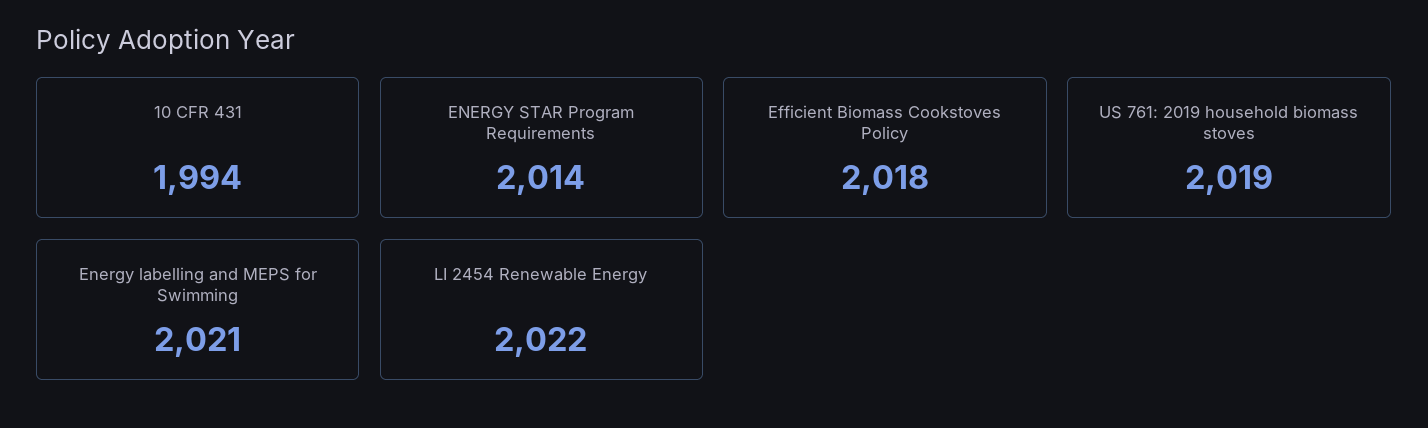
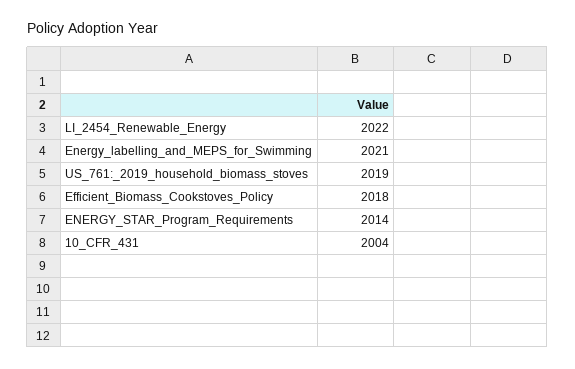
  {
-   "10 CFR 431": 1994,
+   "10 CFR 431": 2004,
    "ENERGY STAR Program Requirements": 2014,
    "Efficient Biomass Cookstoves Policy": 2018,
    "US 761: 2019 household biomass stoves": 2019,
    "Energy labelling and MEPS for Swimming": 2021,
    "LI 2454 Renewable Energy": 2022
  }

